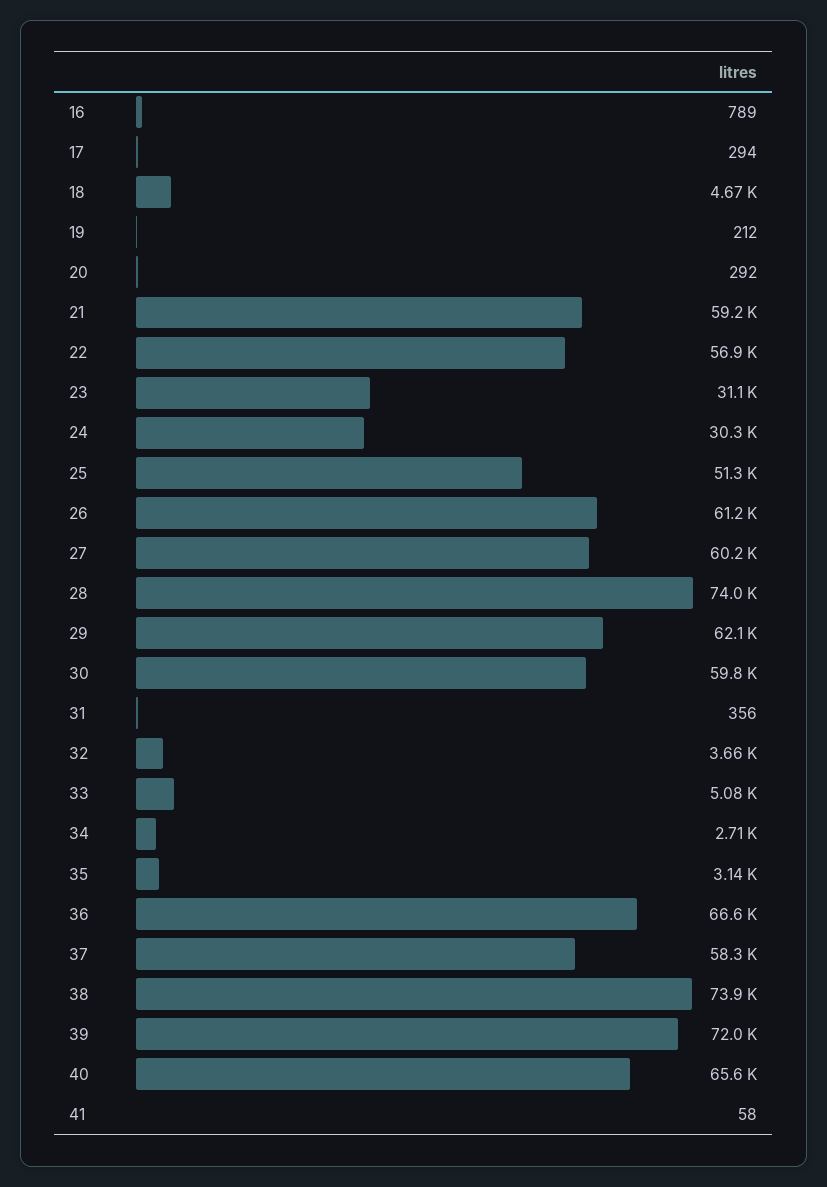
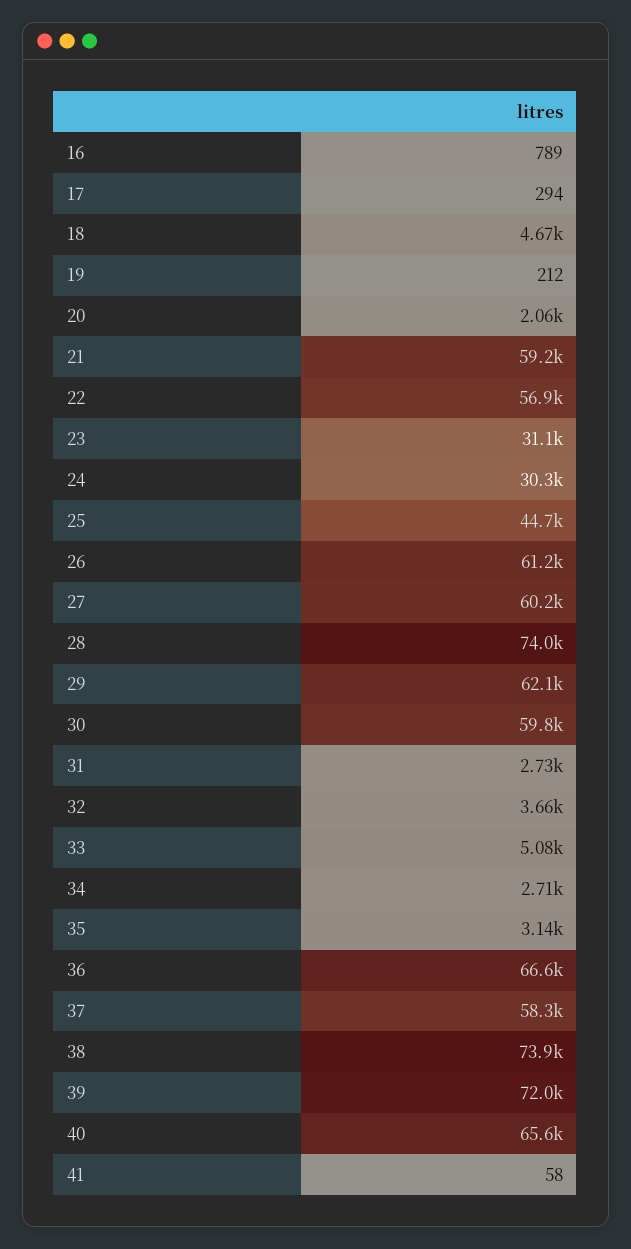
  {
    "16": 789,
    "17": 294,
    "18": 4670,
    "19": 212,
-   "20": 292,
+   "20": 2060,
    "21": 59200,
    "22": 56900,
    "23": 31100,
    "24": 30300,
-   "25": 51300,
+   "25": 44700,
    "26": 61200,
    "27": 60200,
    "28": 74000,
    "29": 62100,
    "30": 59800,
-   "31": 356,
+   "31": 2730,
    "32": 3660,
    "33": 5080,
    "34": 2710,
    "35": 3140,
    "36": 66600,
    "37": 58300,
    "38": 73900,
    "39": 72000,
    "40": 65600,
    "41": 58
  }

